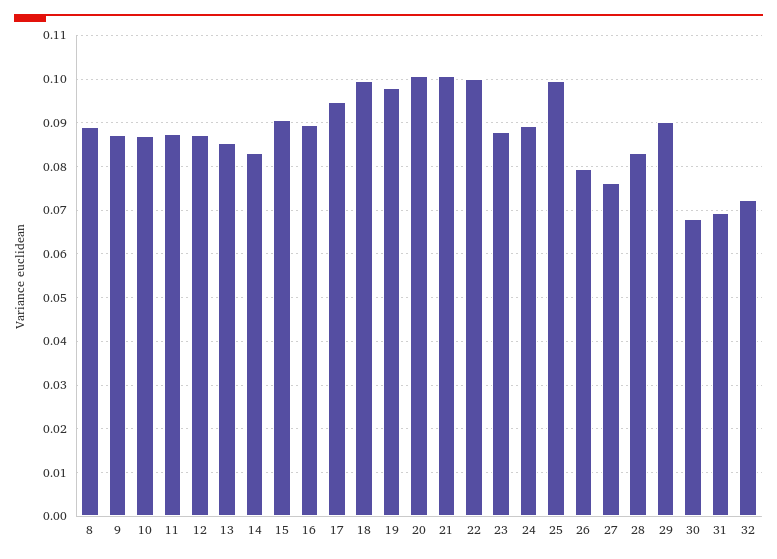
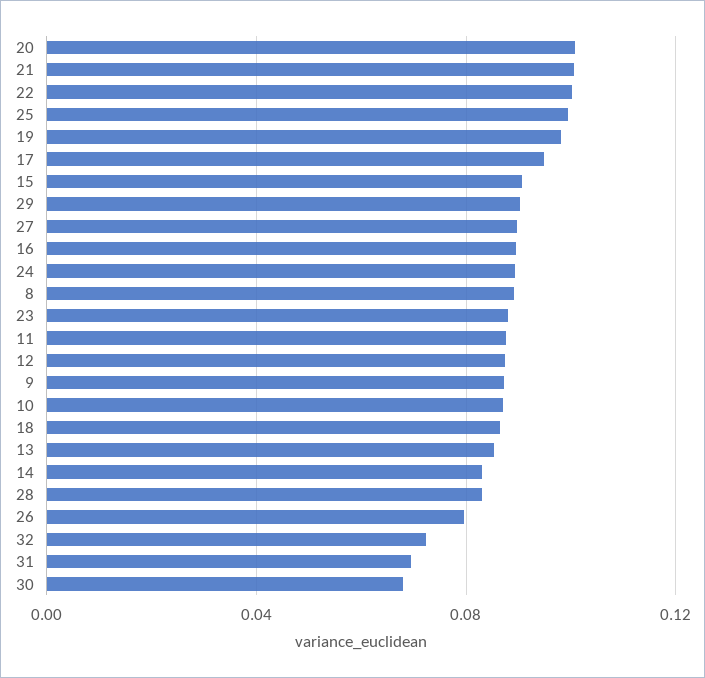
  {
    "8": 0.09,
    "9": 0.088,
    "10": 0.088,
    "11": 0.088,
    "12": 0.088,
    "13": 0.086,
    "14": 0.084,
    "15": 0.09,
    "16": 0.09,
    "17": 0.094,
-   "18": 0.1,
+   "18": 0.085,
    "19": 0.098,
    "20": 0.1,
    "21": 0.1,
    "22": 0.1,
    "23": 0.088,
    "24": 0.09,
    "25": 0.1,
    "26": 0.08,
-   "27": 0.076,
+   "27": 0.09,
    "28": 0.084,
    "29": 0.09,
    "30": 0.068,
    "31": 0.07,
    "32": 0.072
  }

